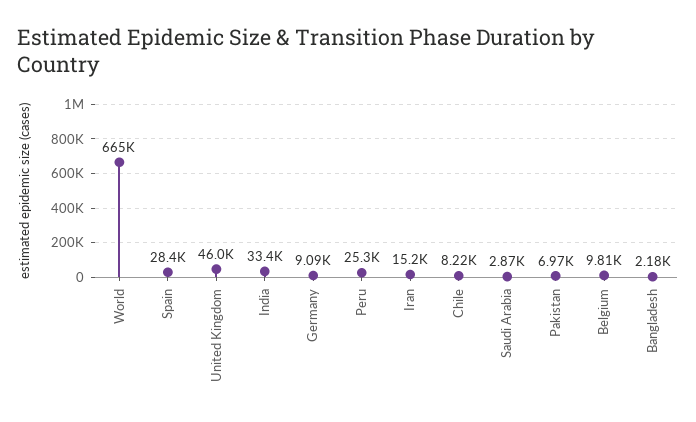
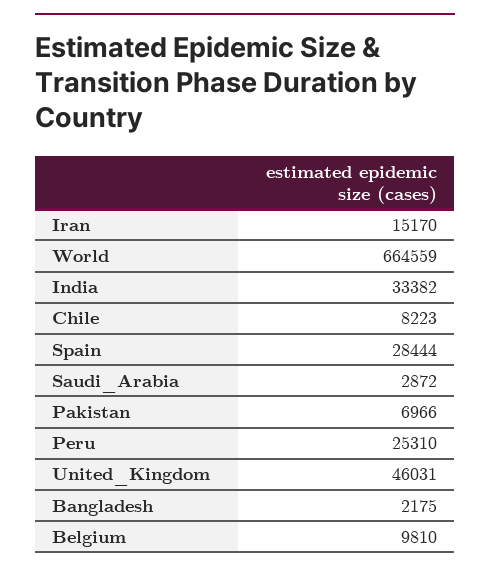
  {
    "World": 664559,
    "Spain": 28444,
    "United Kingdom": 46031,
    "India": 33382,
-   "Germany": 9090,
    "Peru": 25310,
    "Iran": 15170,
    "Chile": 8223,
    "Saudi Arabia": 2872,
    "Pakistan": 6966,
    "Belgium": 9810,
    "Bangladesh": 2175
  }

